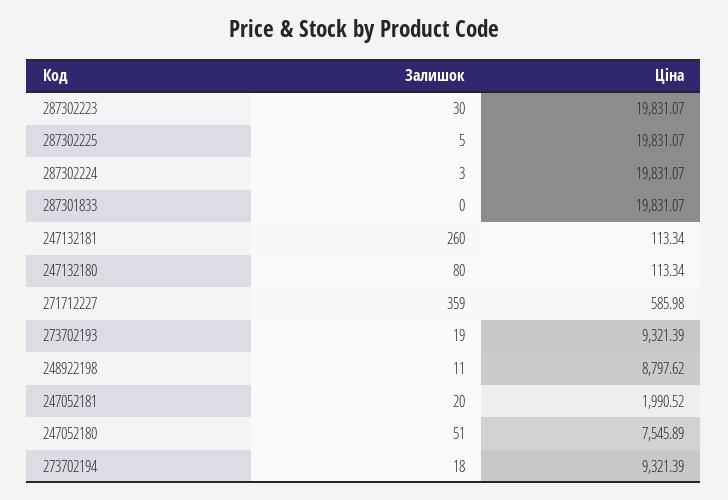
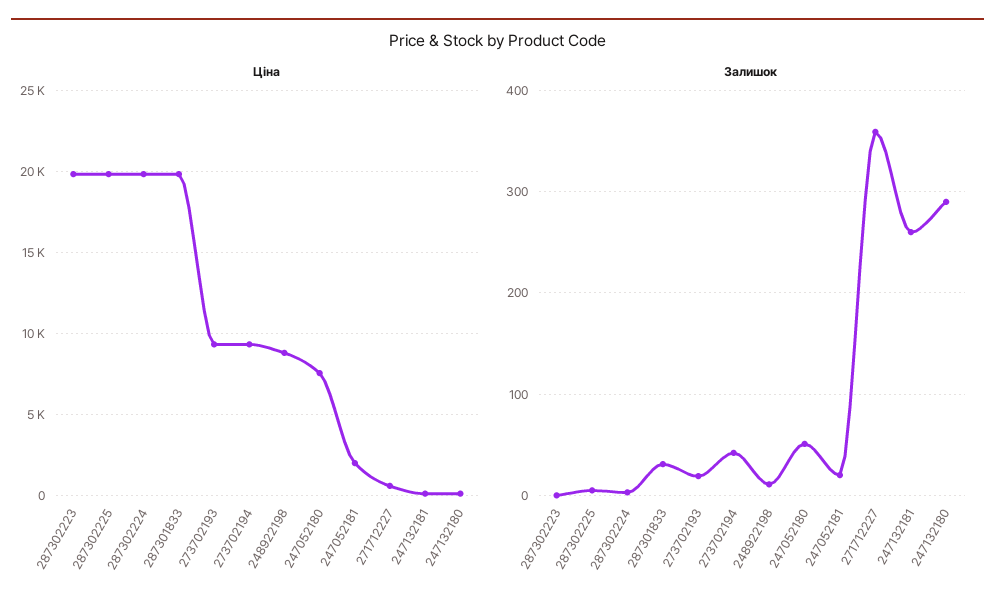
  {
    "Залишок": {
-     "287302223": 30,
+     "287302223": 0,
      "287302225": 5,
      "287302224": 3,
-     "287301833": 0,
+     "287301833": 30,
      "247132181": 260,
-     "247132180": 80,
+     "247132180": 290,
      "271712227": 359,
      "273702193": 19,
      "248922198": 11,
      "247052181": 20,
      "247052180": 51,
-     "273702194": 18
+     "273702194": 40
    },
    "Ціна": {
      "287302223": 19831.07,
      "287302225": 19831.07,
      "287302224": 19831.07,
      "287301833": 19831.07,
      "247132181": 113.34,
      "247132180": 113.34,
      "271712227": 585.98,
      "273702193": 9321.39,
      "248922198": 8797.62,
      "247052181": 1990.52,
      "247052180": 7545.89,
      "273702194": 9321.39
    }
  }

